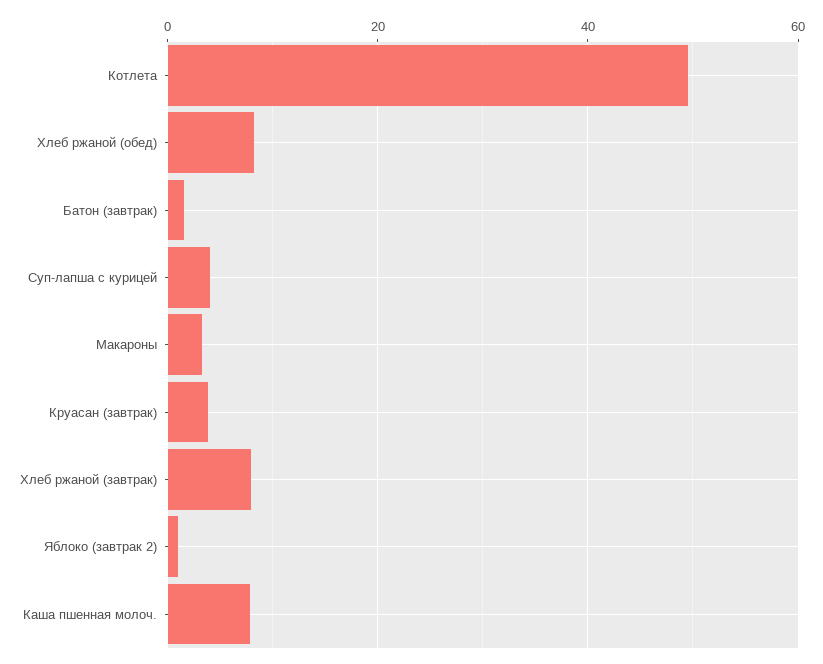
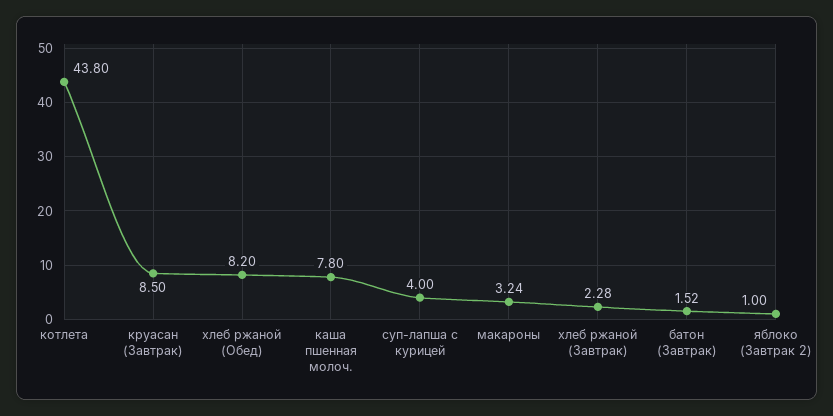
  {
-   "Котлета": 50,
+   "Котлета": 43.8,
    "Хлеб ржаной (обед)": 8.2,
    "Батон (завтрак)": 1.52,
    "Суп-лапша с курицей": 4,
    "Макароны": 3.24,
-   "Круасан (завтрак)": 4,
+   "Круасан (завтрак)": 8.5,
-   "Хлеб ржаной (завтрак)": 8,
+   "Хлеб ржаной (завтрак)": 2.28,
    "Яблоко (завтрак 2)": 1,
    "Каша пшенная молоч.": 7.8
  }

